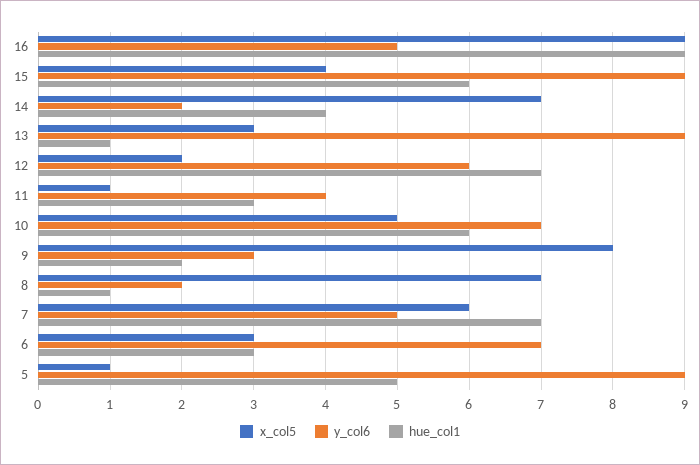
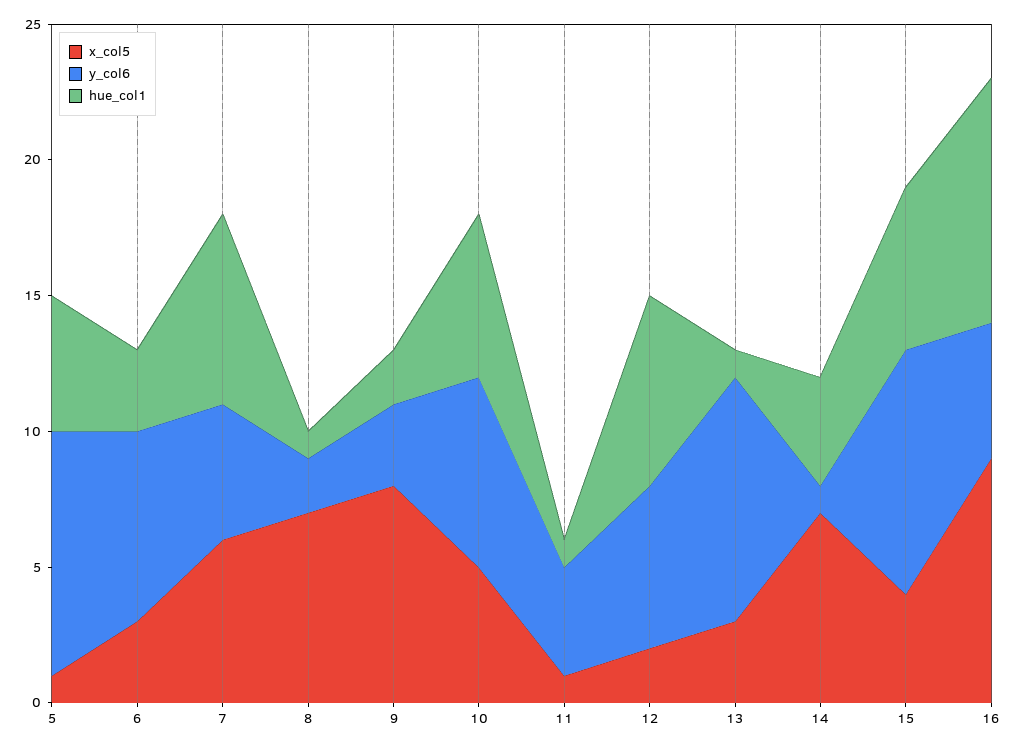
  {
    "x_col5": {
      "16": 9,
      "15": 4,
      "14": 7,
      "13": 3,
      "12": 2,
      "11": 1,
      "10": 5,
      "9": 8,
      "8": 7,
      "7": 6,
      "6": 3,
      "5": 1
    },
    "y_col6": {
      "16": 5,
      "15": 9,
-     "14": 2,
+     "14": 1,
      "13": 9,
      "12": 6,
      "11": 4,
      "10": 7,
      "9": 3,
      "8": 2,
      "7": 5,
      "6": 7,
      "5": 9
    },
    "hue_col1": {
      "16": 9,
      "15": 6,
      "14": 4,
      "13": 1,
      "12": 7,
-     "11": 3,
+     "11": 1,
      "10": 6,
      "9": 2,
      "8": 1,
      "7": 7,
      "6": 3,
      "5": 5
    }
  }

